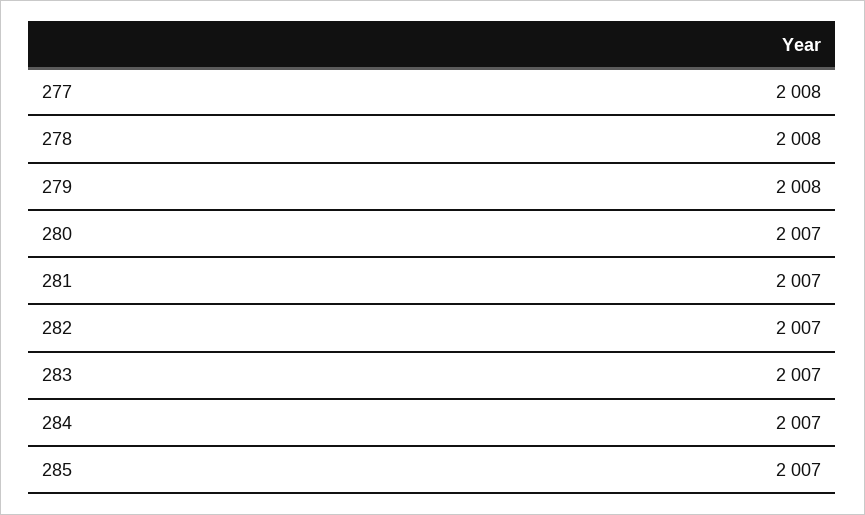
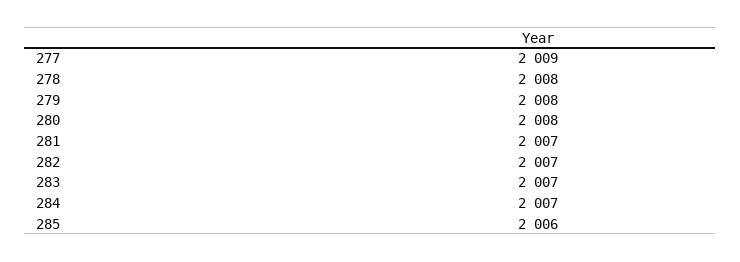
  {
-   "277": 2008,
+   "277": 2009,
    "278": 2008,
    "279": 2008,
-   "280": 2007,
+   "280": 2008,
    "281": 2007,
    "282": 2007,
    "283": 2007,
    "284": 2007,
-   "285": 2007
+   "285": 2006
  }

